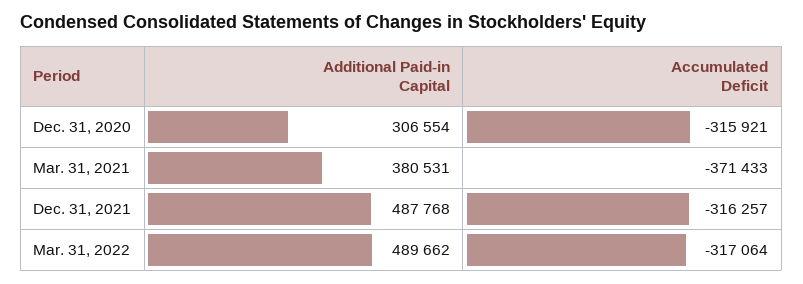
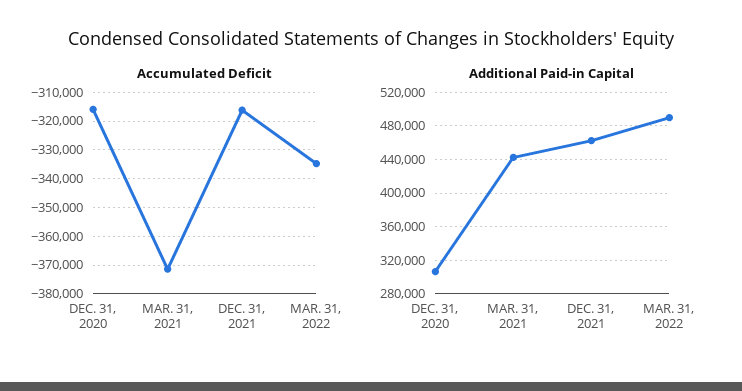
  {
    "Additional Paid-in Capital": {
      "Dec. 31, 2020": 306554,
-     "Mar. 31, 2021": 380531,
+     "Mar. 31, 2021": 440000,
-     "Dec. 31, 2021": 487768,
+     "Dec. 31, 2021": 460000,
      "Mar. 31, 2022": 489662
    },
    "Accumulated Deficit": {
      "Dec. 31, 2020": -315921,
      "Mar. 31, 2021": -371433,
      "Dec. 31, 2021": -316257,
-     "Mar. 31, 2022": -317064
+     "Mar. 31, 2022": -335000
    }
  }

